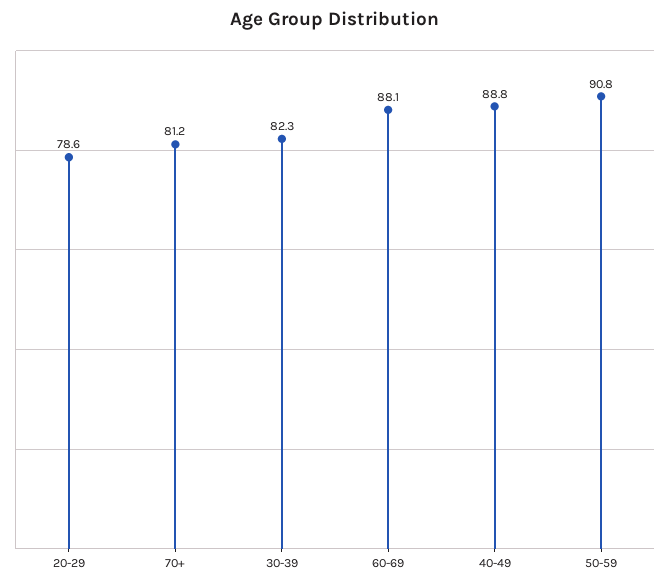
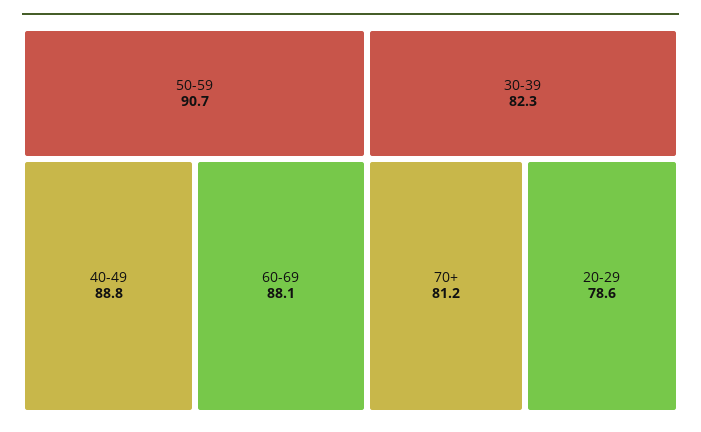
  {
    "20-29": 78.6,
    "70+": 81.2,
    "30-39": 82.3,
    "60-69": 88.1,
    "40-49": 88.8,
-   "50-59": 90.8
+   "50-59": 90.7
  }

